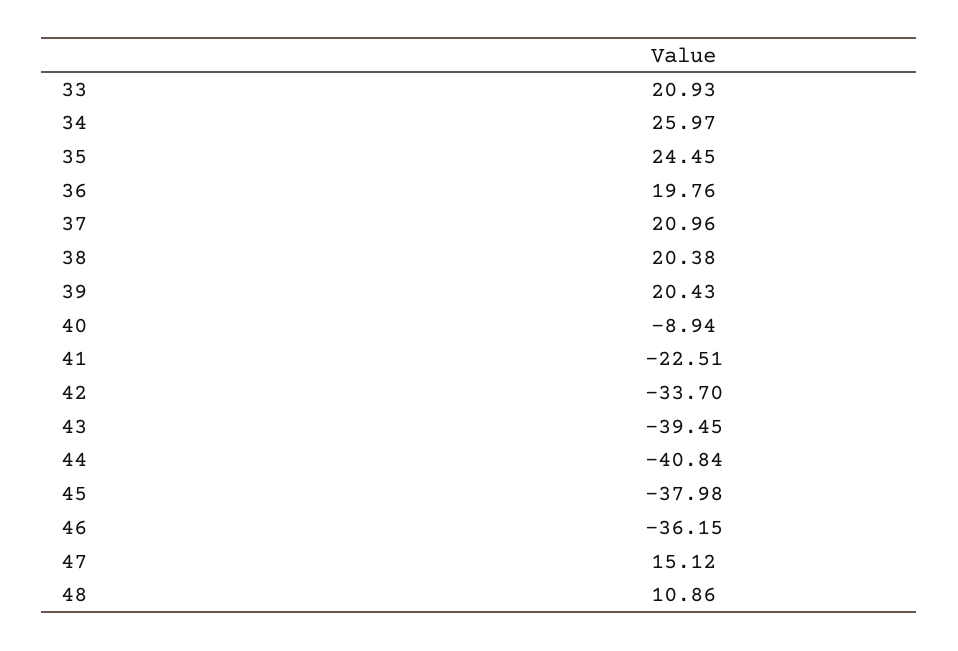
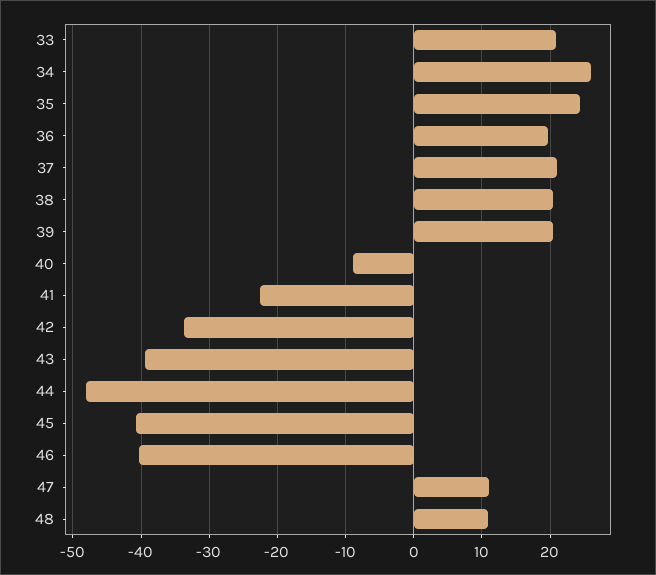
  {
    "33": 20.93,
    "34": 25.97,
    "35": 24.45,
    "36": 19.76,
    "37": 20.96,
    "38": 20.38,
    "39": 20.43,
    "40": -8.94,
    "41": -22.51,
    "42": -33.7,
    "43": -39.45,
-   "44": -40.84,
+   "44": -48,
-   "45": -37.98,
+   "45": -41,
-   "46": -36.15,
+   "46": -40,
-   "47": 15.12,
+   "47": 11,
    "48": 10.86
  }

